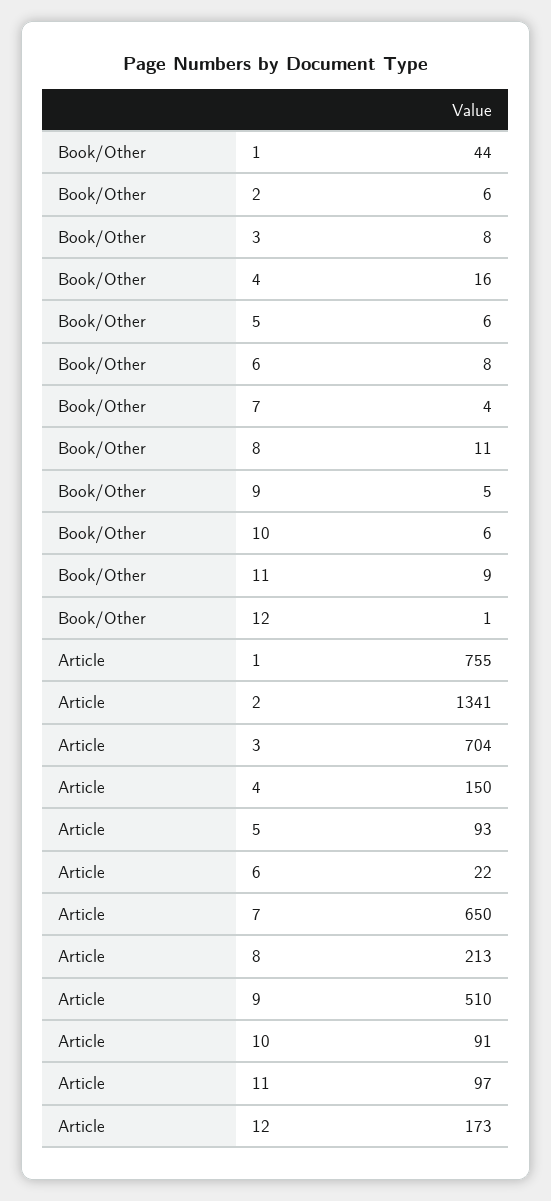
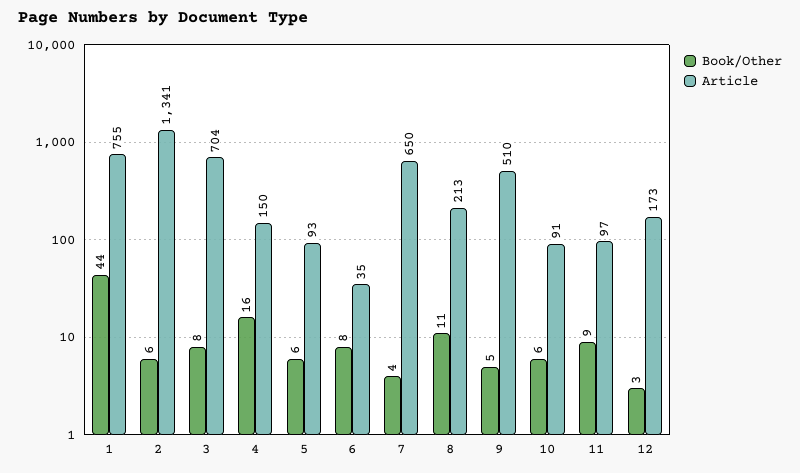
  {
    "Book/Other": {
      "1": 44,
      "2": 6,
      "3": 8,
      "4": 16,
      "5": 6,
      "6": 8,
      "7": 4,
      "8": 11,
      "9": 5,
      "10": 6,
      "11": 9,
-     "12": 1
+     "12": 3
    },
    "Article": {
      "1": 755,
      "2": 1341,
      "3": 704,
      "4": 150,
      "5": 93,
-     "6": 22,
+     "6": 35,
      "7": 650,
      "8": 213,
      "9": 510,
      "10": 91,
      "11": 97,
      "12": 173
    }
  }

